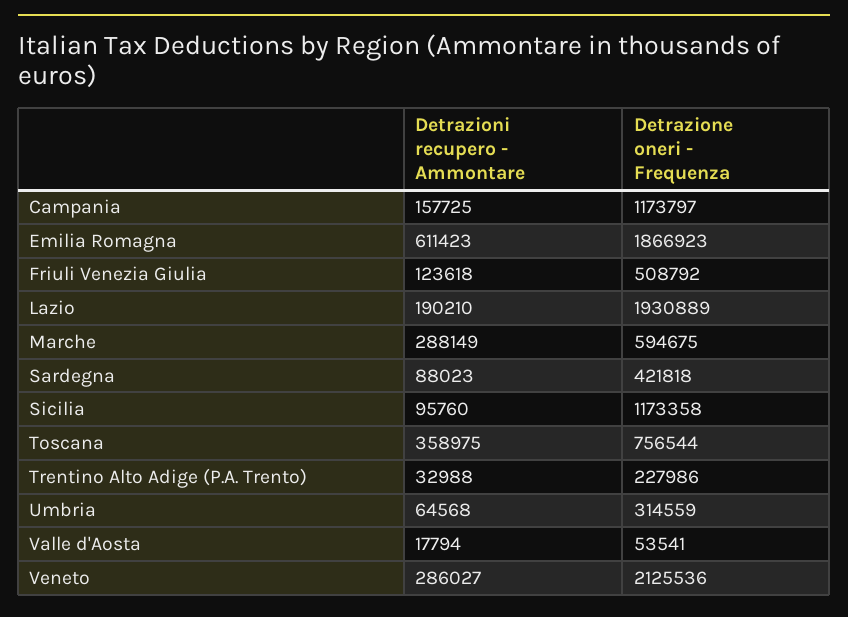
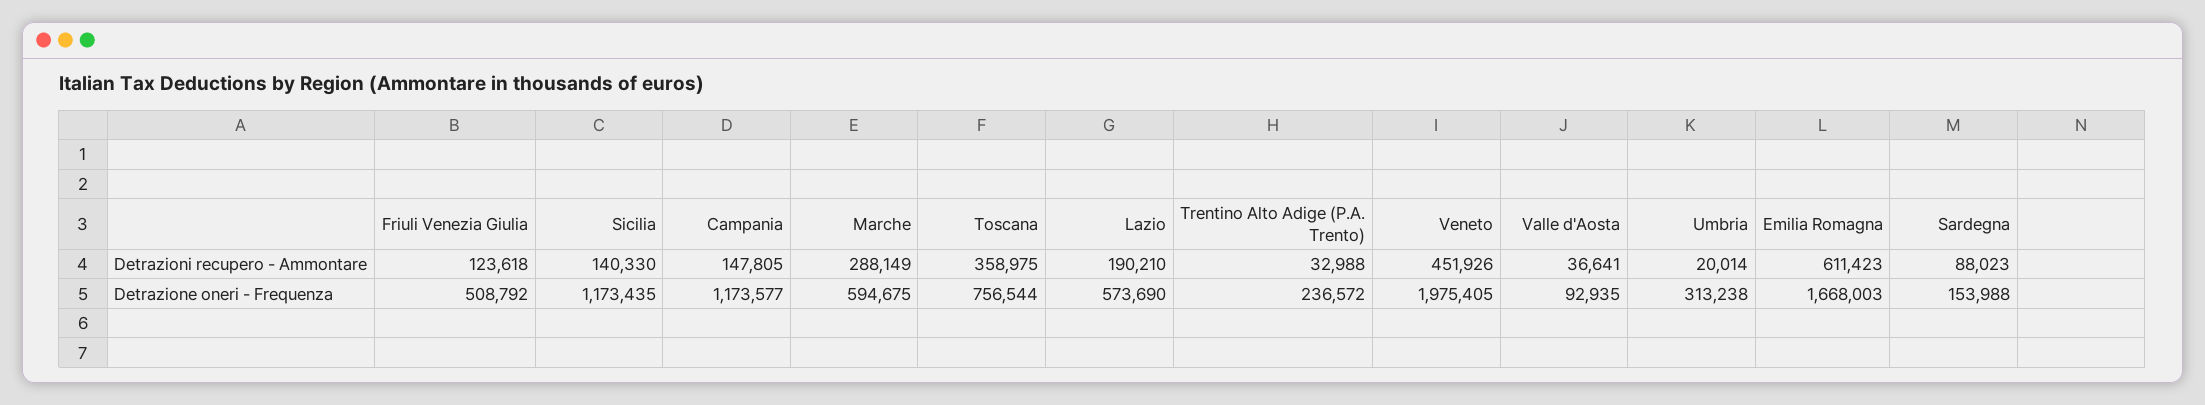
  {
    "Detrazioni recupero - Ammontare": {
-     "Campania": 157725,
+     "Campania": 147805,
      "Emilia Romagna": 611423,
      "Friuli Venezia Giulia": 123618,
      "Lazio": 190210,
      "Marche": 288149,
      "Sardegna": 88023,
-     "Sicilia": 95760,
+     "Sicilia": 140330,
      "Toscana": 358975,
      "Trentino Alto Adige (P.A. Trento)": 32988,
-     "Umbria": 64568,
+     "Umbria": 20014,
-     "Valle d'Aosta": 17794,
+     "Valle d'Aosta": 36641,
-     "Veneto": 286027
+     "Veneto": 451926
    },
    "Detrazione oneri - Frequenza": {
-     "Campania": 1173797,
+     "Campania": 1173577,
-     "Emilia Romagna": 1866923,
+     "Emilia Romagna": 1668003,
      "Friuli Venezia Giulia": 508792,
-     "Lazio": 1930889,
+     "Lazio": 573690,
      "Marche": 594675,
-     "Sardegna": 421818,
+     "Sardegna": 153988,
-     "Sicilia": 1173358,
+     "Sicilia": 1173435,
      "Toscana": 756544,
-     "Trentino Alto Adige (P.A. Trento)": 227986,
+     "Trentino Alto Adige (P.A. Trento)": 236572,
-     "Umbria": 314559,
+     "Umbria": 313238,
-     "Valle d'Aosta": 53541,
+     "Valle d'Aosta": 92935,
-     "Veneto": 2125536
+     "Veneto": 1975405
    }
  }

